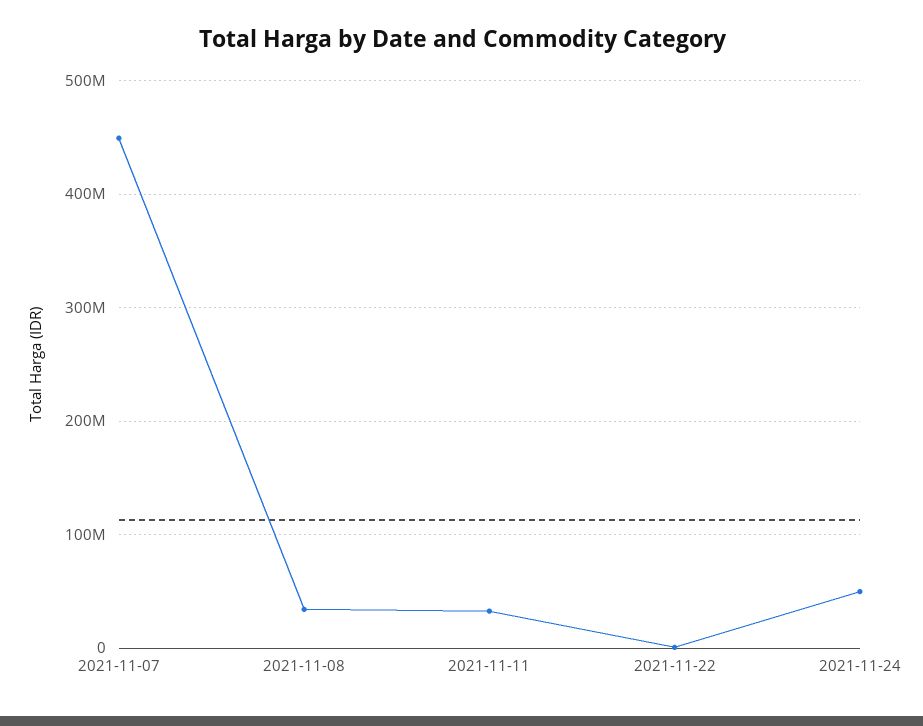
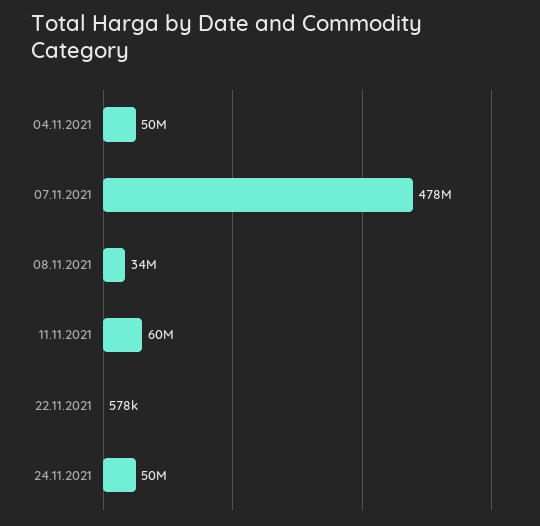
  {
-   "2021-11-07": 450000000,
+   "2021-11-07": 478000000,
    "2021-11-08": 34000000,
-   "2021-11-11": 30000000,
+   "2021-11-11": 60000000,
    "2021-11-22": 578000,
-   "2021-11-24": 50000000
+   "2021-11-24": 50000000,
+   "04.11.2021": 50000000
  }

